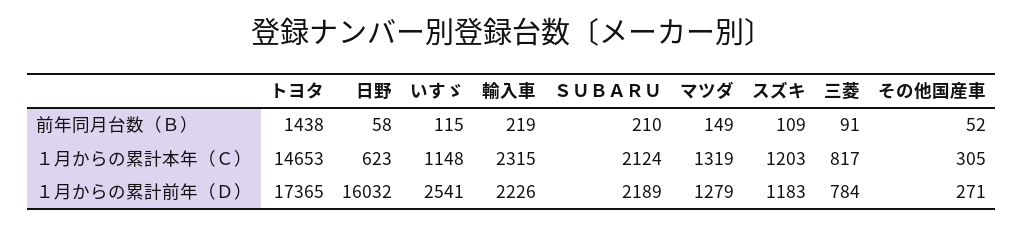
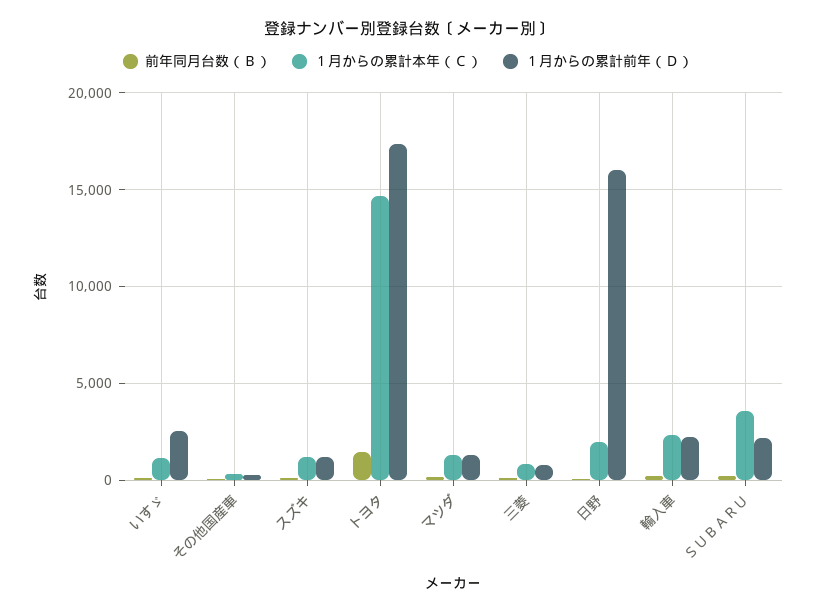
  {
    "前年同月台数（Ｂ）": {
      "トヨタ": 1438,
      "日野": 58,
      "いすゞ": 115,
      "輸入車": 219,
      "ＳＵＢＡＲＵ": 210,
      "マツダ": 149,
      "スズキ": 109,
      "三菱": 91,
      "その他国産車": 52
    },
    "１月からの累計本年（Ｃ）": {
      "トヨタ": 14653,
-     "日野": 623,
+     "日野": 2000,
      "いすゞ": 1148,
      "輸入車": 2315,
-     "ＳＵＢＡＲＵ": 2124,
+     "ＳＵＢＡＲＵ": 3500,
      "マツダ": 1319,
      "スズキ": 1203,
      "三菱": 817,
      "その他国産車": 305
    },
    "１月からの累計前年（Ｄ）": {
      "トヨタ": 17365,
      "日野": 16032,
      "いすゞ": 2541,
      "輸入車": 2226,
      "ＳＵＢＡＲＵ": 2189,
      "マツダ": 1279,
      "スズキ": 1183,
      "三菱": 784,
      "その他国産車": 271
    }
  }

